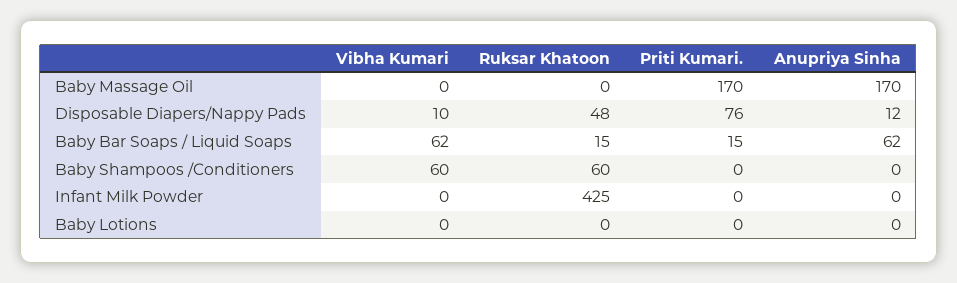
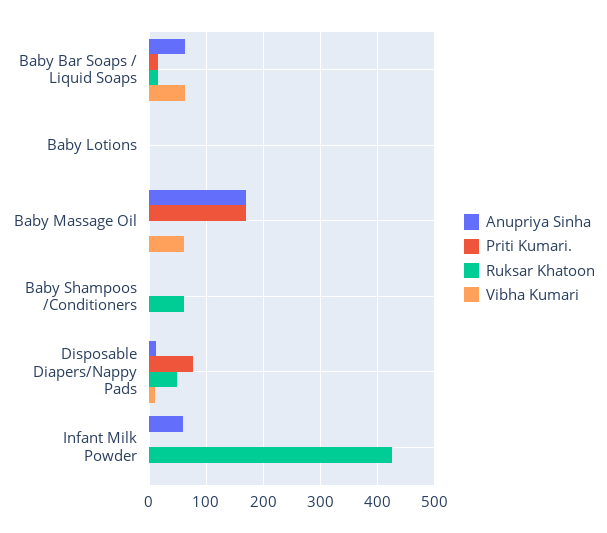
  {
    "Vibha Kumari": {
-     "Baby Massage Oil": 0,
+     "Baby Massage Oil": 60,
      "Disposable Diapers/Nappy Pads": 10,
      "Baby Bar Soaps / Liquid Soaps": 62,
-     "Baby Shampoos /Conditioners": 60,
+     "Baby Shampoos /Conditioners": 0,
      "Infant Milk Powder": 0,
      "Baby Lotions": 0
    },
    "Ruksar Khatoon": {
      "Baby Massage Oil": 0,
      "Disposable Diapers/Nappy Pads": 48,
      "Baby Bar Soaps / Liquid Soaps": 15,
      "Baby Shampoos /Conditioners": 60,
      "Infant Milk Powder": 425,
      "Baby Lotions": 0
    },
    "Priti Kumari.": {
      "Baby Massage Oil": 170,
      "Disposable Diapers/Nappy Pads": 76,
      "Baby Bar Soaps / Liquid Soaps": 15,
      "Baby Shampoos /Conditioners": 0,
      "Infant Milk Powder": 0,
      "Baby Lotions": 0
    },
    "Anupriya Sinha": {
      "Baby Massage Oil": 170,
      "Disposable Diapers/Nappy Pads": 12,
      "Baby Bar Soaps / Liquid Soaps": 62,
      "Baby Shampoos /Conditioners": 0,
-     "Infant Milk Powder": 0,
+     "Infant Milk Powder": 60,
      "Baby Lotions": 0
    }
  }

